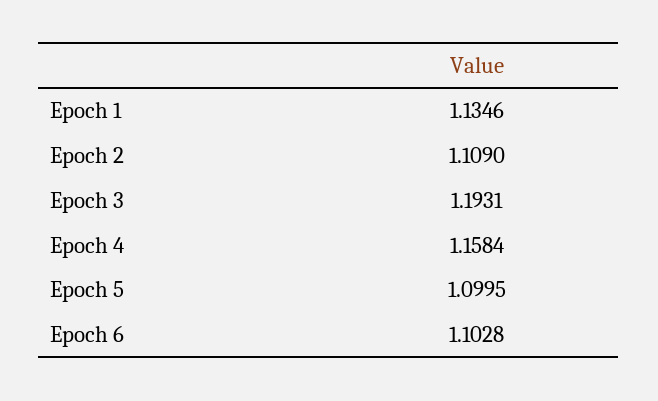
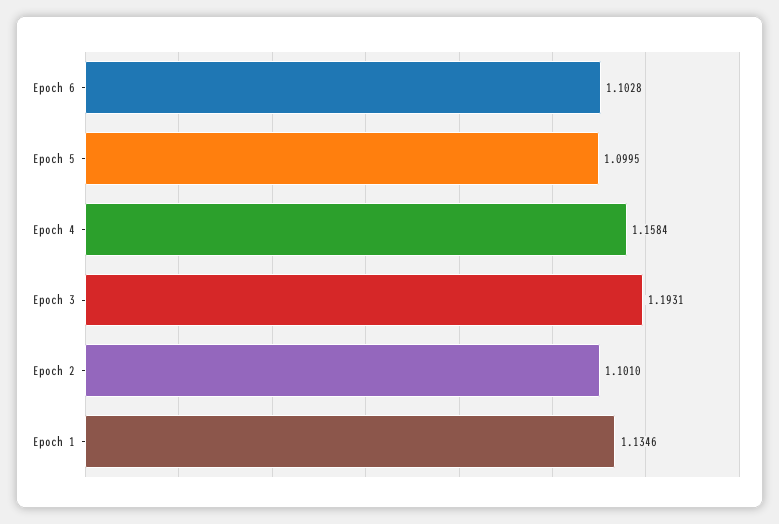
  {
    "Epoch 1": 1.1346,
-   "Epoch 2": 1.109,
+   "Epoch 2": 1.101,
    "Epoch 3": 1.1931,
    "Epoch 4": 1.1584,
    "Epoch 5": 1.0995,
    "Epoch 6": 1.1028
  }

